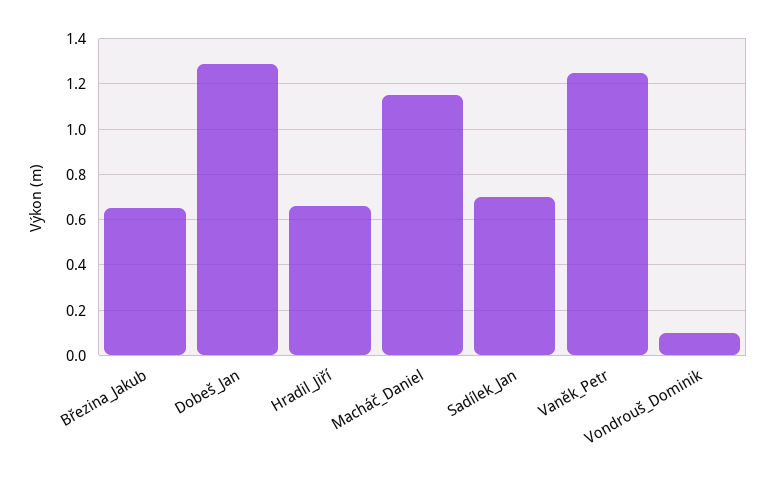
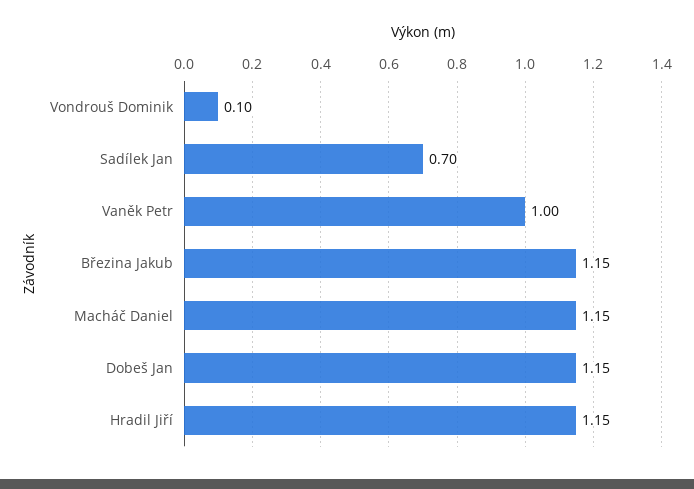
  {
-   "Březina_Jakub": 0.65,
+   "Březina_Jakub": 1.15,
-   "Dobeš_Jan": 1.3,
+   "Dobeš_Jan": 1.15,
-   "Hradil_Jiří": 0.65,
+   "Hradil_Jiří": 1.15,
    "Macháč_Daniel": 1.15,
    "Sadílek_Jan": 0.7,
-   "Vaněk_Petr": 1.25,
+   "Vaněk_Petr": 1,
    "Vondrouš_Dominik": 0.1
  }

